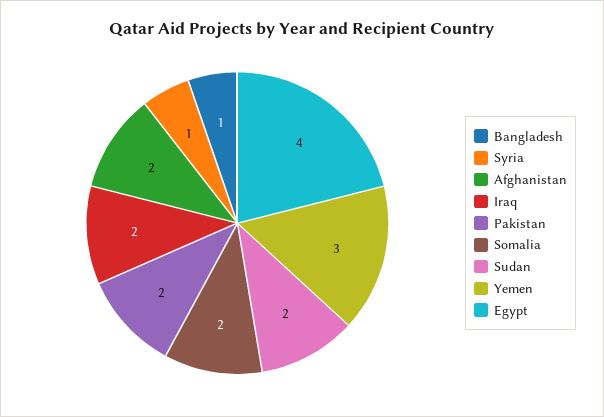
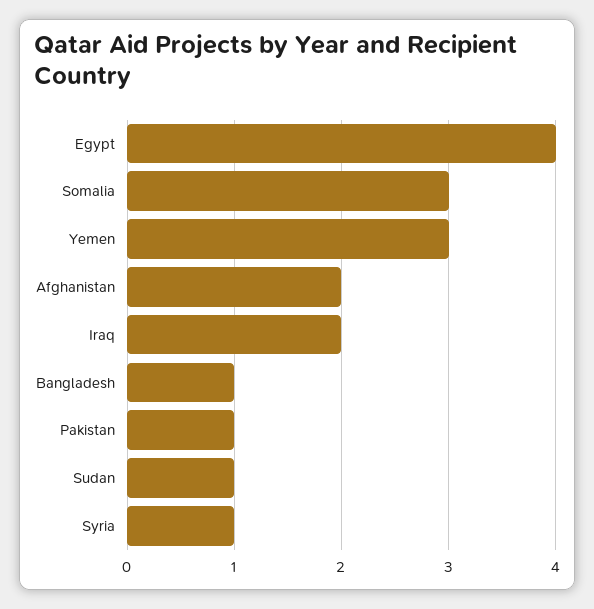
  {
    "Bangladesh": 1,
    "Syria": 1,
    "Afghanistan": 2,
    "Iraq": 2,
-   "Pakistan": 2,
+   "Pakistan": 1,
-   "Somalia": 2,
+   "Somalia": 3,
-   "Sudan": 2,
+   "Sudan": 1,
    "Yemen": 3,
    "Egypt": 4
  }

